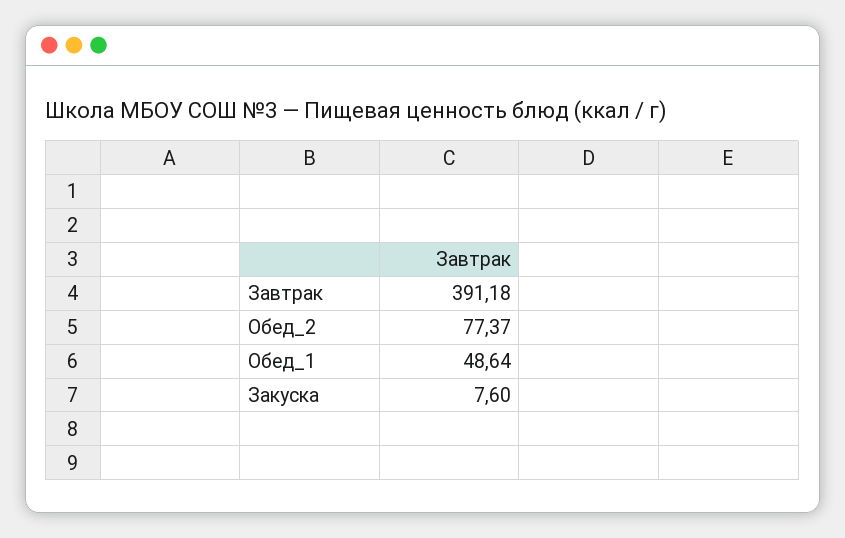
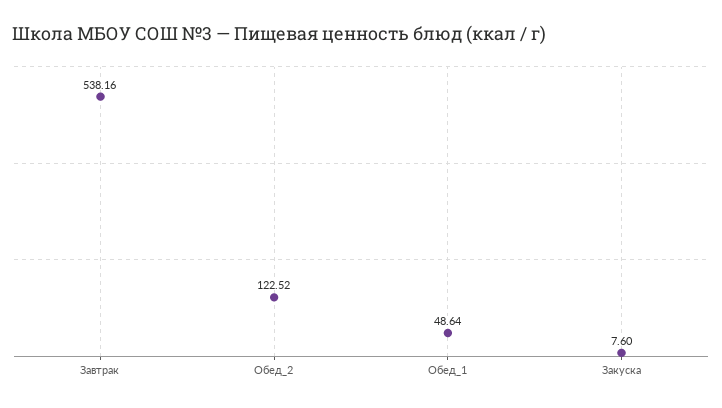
  {
-   "Завтрак": 391.18,
+   "Завтрак": 538.16,
-   "Обед_2": 77.37,
+   "Обед_2": 122.52,
    "Обед_1": 48.64,
    "Закуска": 7.6
  }

